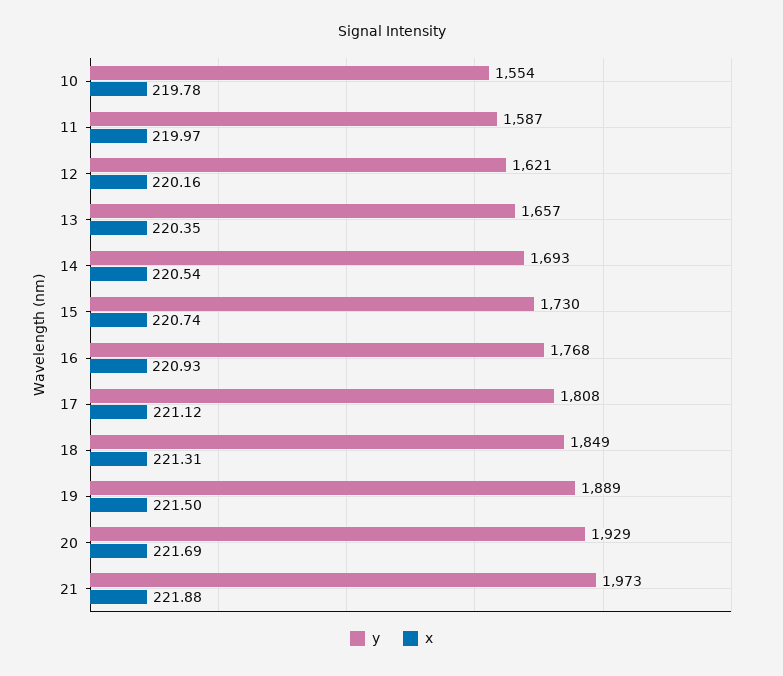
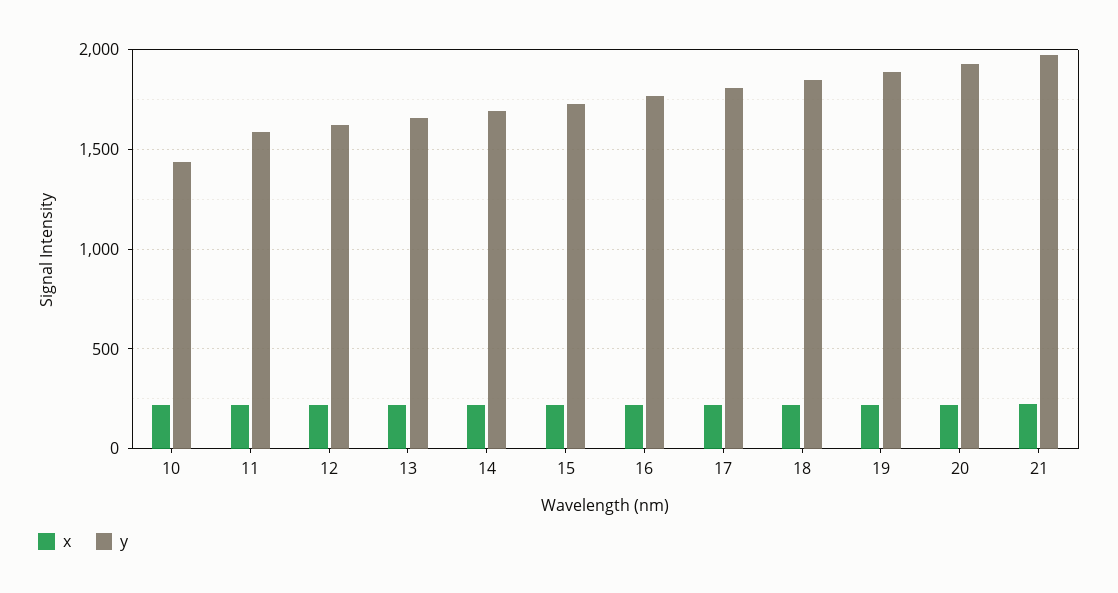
  {
    "y": {
-     "10": 1554,
+     "10": 1450,
      "11": 1587,
      "12": 1621,
      "13": 1657,
      "14": 1693,
      "15": 1730,
      "16": 1768,
      "17": 1808,
      "18": 1849,
      "19": 1889,
      "20": 1929,
      "21": 1973
    },
    "x": {
      "10": 219.78,
      "11": 219.97,
      "12": 220.16,
      "13": 220.35,
      "14": 220.54,
      "15": 220.74,
      "16": 220.93,
      "17": 221.12,
      "18": 221.31,
      "19": 221.5,
      "20": 221.69,
      "21": 221.88
    }
  }

